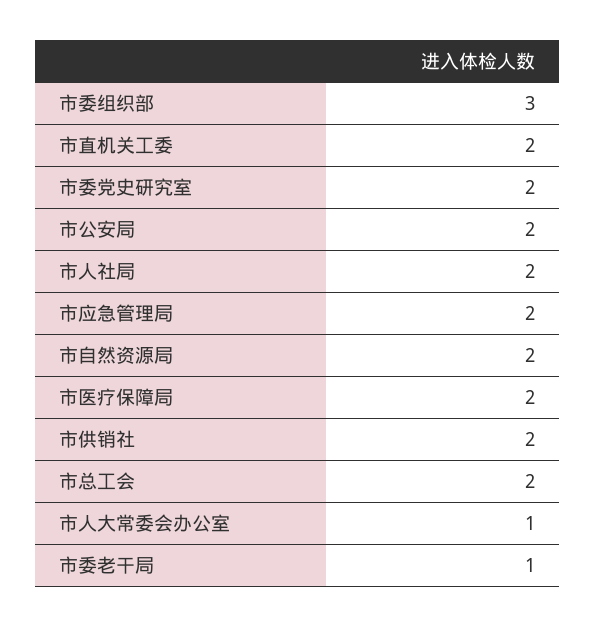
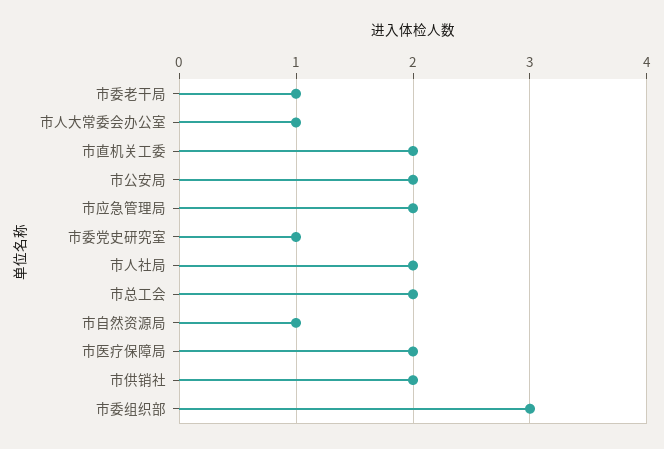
  {
    "市委组织部": 3,
    "市直机关工委": 2,
-   "市委党史研究室": 2,
+   "市委党史研究室": 1,
    "市公安局": 2,
    "市人社局": 2,
    "市应急管理局": 2,
-   "市自然资源局": 2,
+   "市自然资源局": 1,
    "市医疗保障局": 2,
    "市供销社": 2,
    "市总工会": 2,
    "市人大常委会办公室": 1,
    "市委老干局": 1
  }

